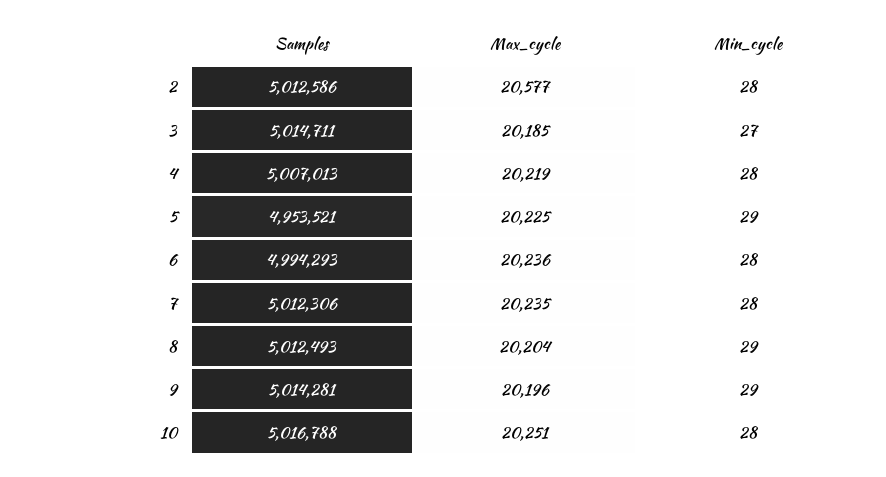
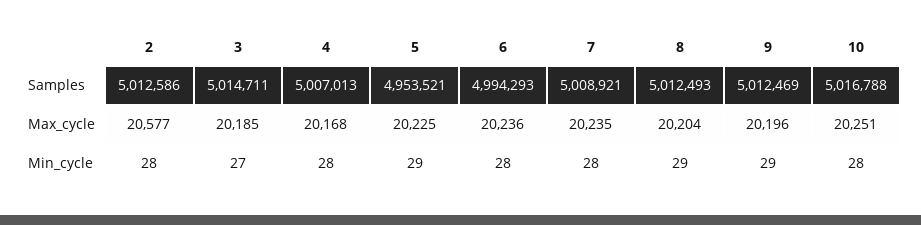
  {
    "Samples": {
      "2": 5012586,
      "3": 5014711,
      "4": 5007013,
      "5": 4953521,
      "6": 4994293,
-     "7": 5012306,
+     "7": 5008921,
      "8": 5012493,
-     "9": 5014281,
+     "9": 5012469,
      "10": 5016788
    },
    "Max_cycle": {
      "2": 20577,
      "3": 20185,
-     "4": 20219,
+     "4": 20168,
      "5": 20225,
      "6": 20236,
      "7": 20235,
      "8": 20204,
      "9": 20196,
      "10": 20251
    },
    "Min_cycle": {
      "2": 28,
      "3": 27,
      "4": 28,
      "5": 29,
      "6": 28,
      "7": 28,
      "8": 29,
      "9": 29,
      "10": 28
    }
  }

